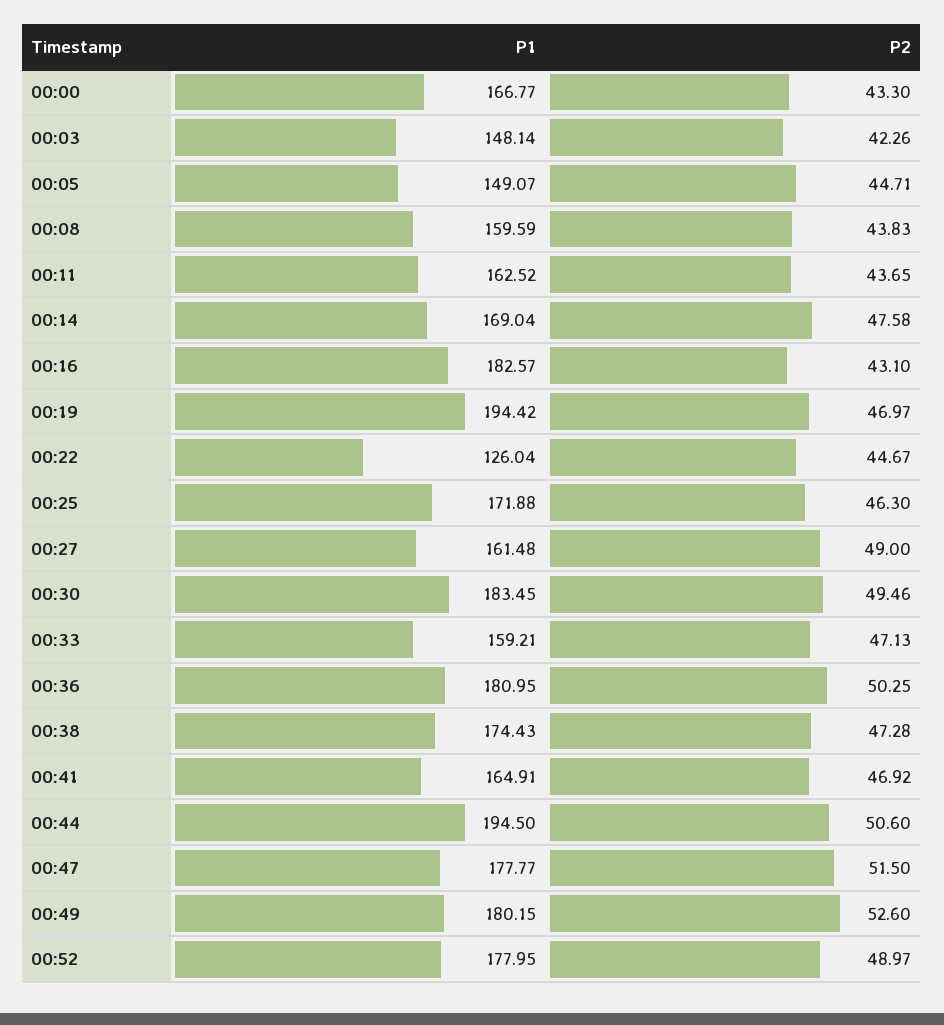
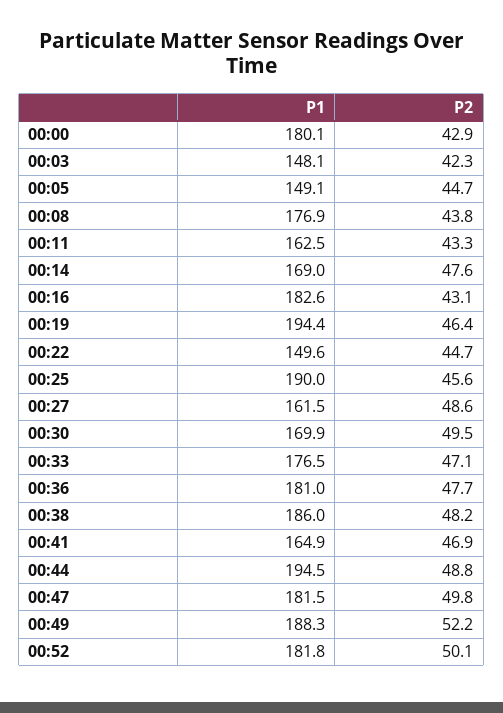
  {
    "P1": {
-     "00:00": 166.77,
+     "00:00": 180.1,
      "00:03": 148.14,
      "00:05": 149.07,
-     "00:08": 159.59,
+     "00:08": 176.9,
      "00:11": 162.52,
      "00:14": 169.04,
      "00:16": 182.57,
      "00:19": 194.42,
-     "00:22": 126.04,
+     "00:22": 149.6,
-     "00:25": 171.88,
+     "00:25": 190,
      "00:27": 161.48,
-     "00:30": 183.45,
+     "00:30": 169.9,
-     "00:33": 159.21,
+     "00:33": 176.5,
      "00:36": 180.95,
-     "00:38": 174.43,
+     "00:38": 186,
      "00:41": 164.91,
      "00:44": 194.5,
-     "00:47": 177.77,
+     "00:47": 181.5,
-     "00:49": 180.15,
+     "00:49": 188.3,
-     "00:52": 177.95
+     "00:52": 181.8
    },
    "P2": {
-     "00:00": 43.3,
+     "00:00": 42.9,
      "00:03": 42.26,
      "00:05": 44.71,
      "00:08": 43.83,
-     "00:11": 43.65,
+     "00:11": 43.3,
      "00:14": 47.58,
      "00:16": 43.1,
-     "00:19": 46.97,
+     "00:19": 46.4,
      "00:22": 44.67,
-     "00:25": 46.3,
+     "00:25": 45.6,
-     "00:27": 49,
+     "00:27": 48.6,
      "00:30": 49.46,
      "00:33": 47.13,
-     "00:36": 50.25,
+     "00:36": 47.7,
-     "00:38": 47.28,
+     "00:38": 48.2,
      "00:41": 46.92,
-     "00:44": 50.6,
+     "00:44": 48.8,
-     "00:47": 51.5,
+     "00:47": 49.8,
-     "00:49": 52.6,
+     "00:49": 52.2,
-     "00:52": 48.97
+     "00:52": 50.1
    }
  }

